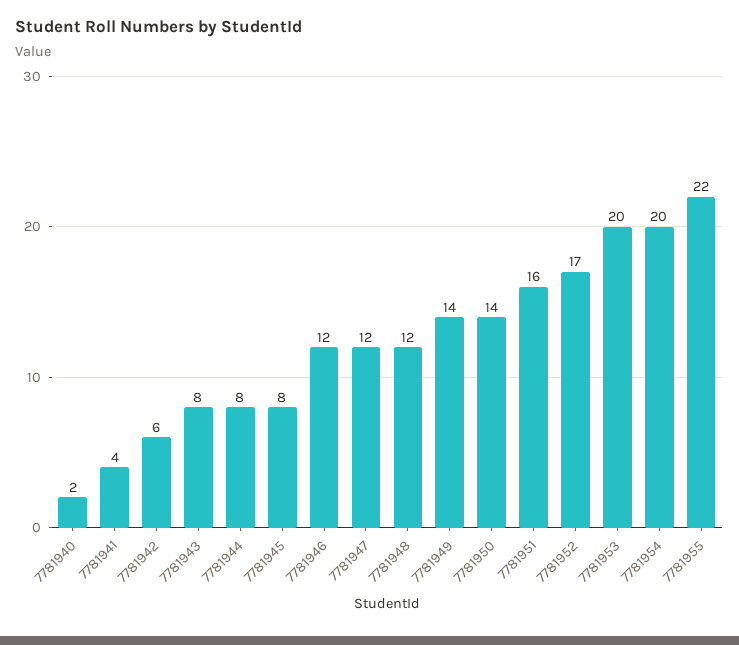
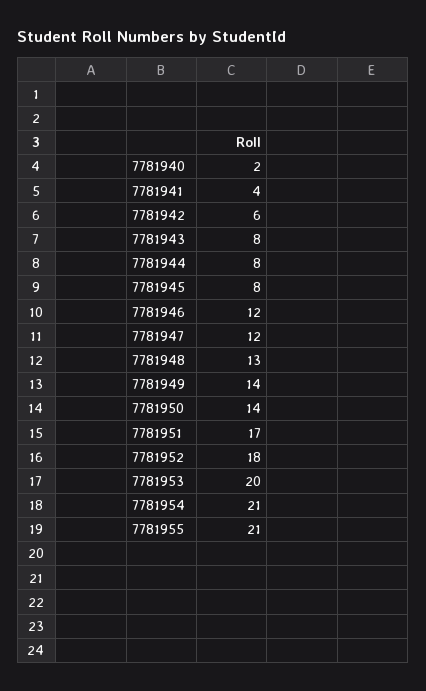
  {
    "7781940": 2,
    "7781941": 4,
    "7781942": 6,
    "7781943": 8,
    "7781944": 8,
    "7781945": 8,
    "7781946": 12,
    "7781947": 12,
-   "7781948": 12,
+   "7781948": 13,
    "7781949": 14,
    "7781950": 14,
-   "7781951": 16,
+   "7781951": 17,
-   "7781952": 17,
+   "7781952": 18,
    "7781953": 20,
-   "7781954": 20,
+   "7781954": 21,
-   "7781955": 22
+   "7781955": 21
  }

